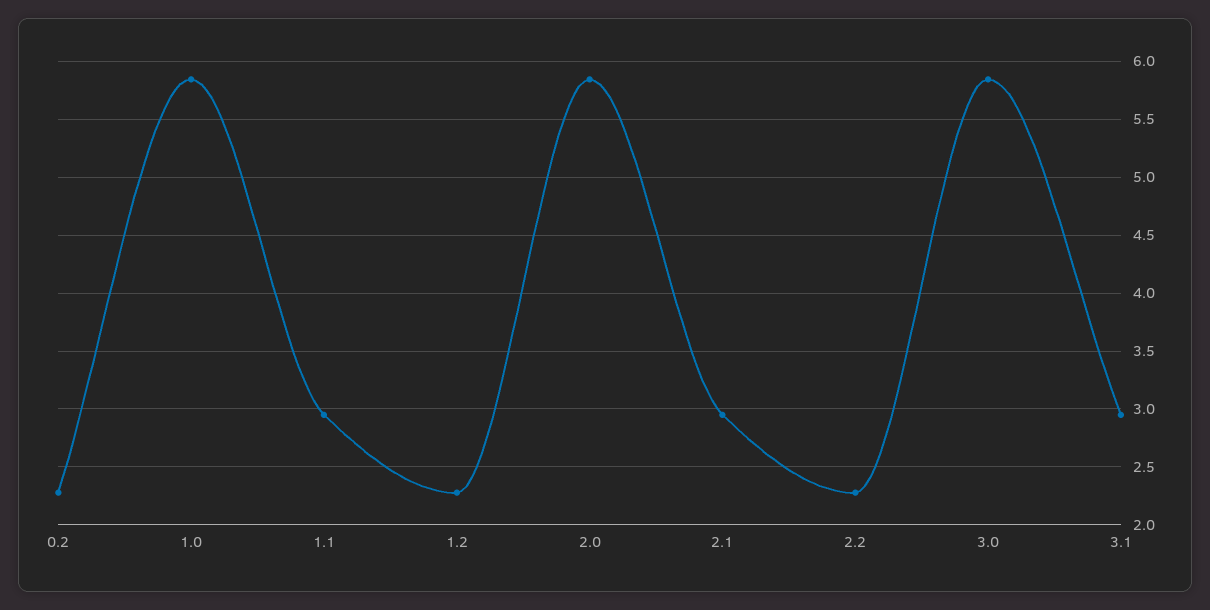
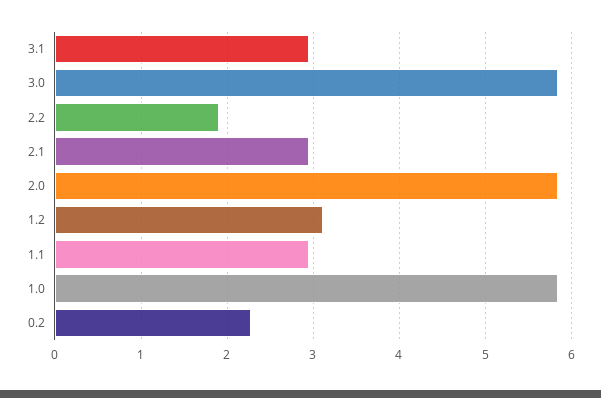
  {
    "0.2": 2.3,
    "1.0": 5.8,
    "1.1": 3,
-   "1.2": 2.3,
+   "1.2": 3.1,
    "2.0": 5.8,
    "2.1": 3,
-   "2.2": 2.3,
+   "2.2": 1.9,
    "3.0": 5.8,
    "3.1": 3
  }

